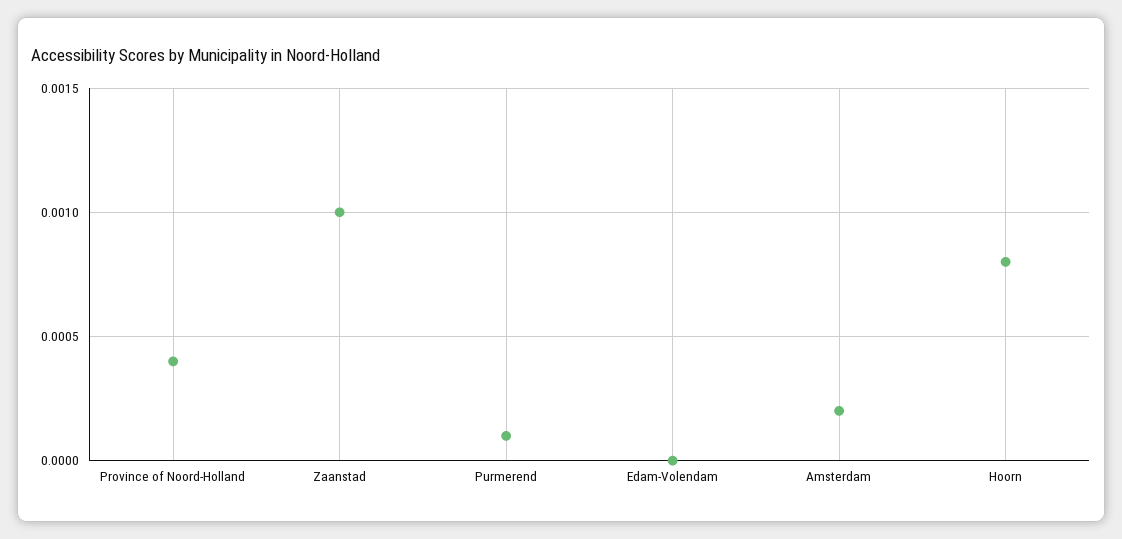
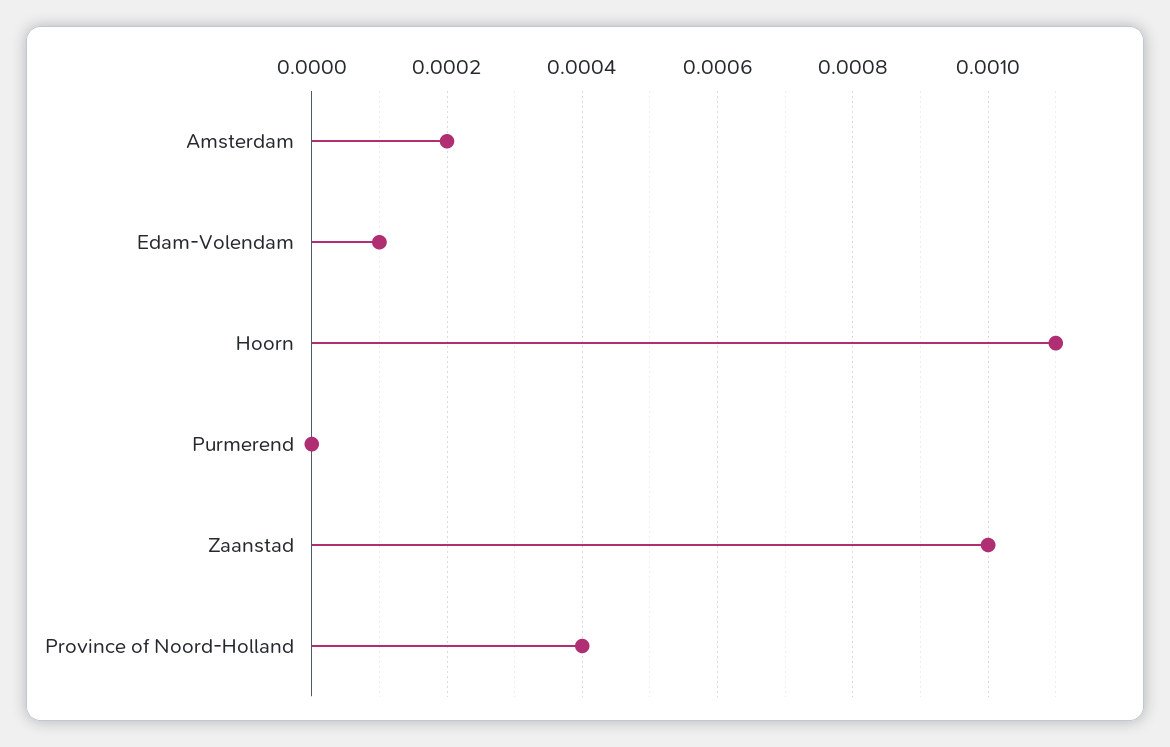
  {
    "Province of Noord-Holland": 0.0004,
    "Zaanstad": 0.001,
-   "Purmerend": 0.0001,
+   "Purmerend": 0,
-   "Edam-Volendam": 0,
+   "Edam-Volendam": 0.0001,
    "Amsterdam": 0.0002,
-   "Hoorn": 0.0008
+   "Hoorn": 0.0011
  }

